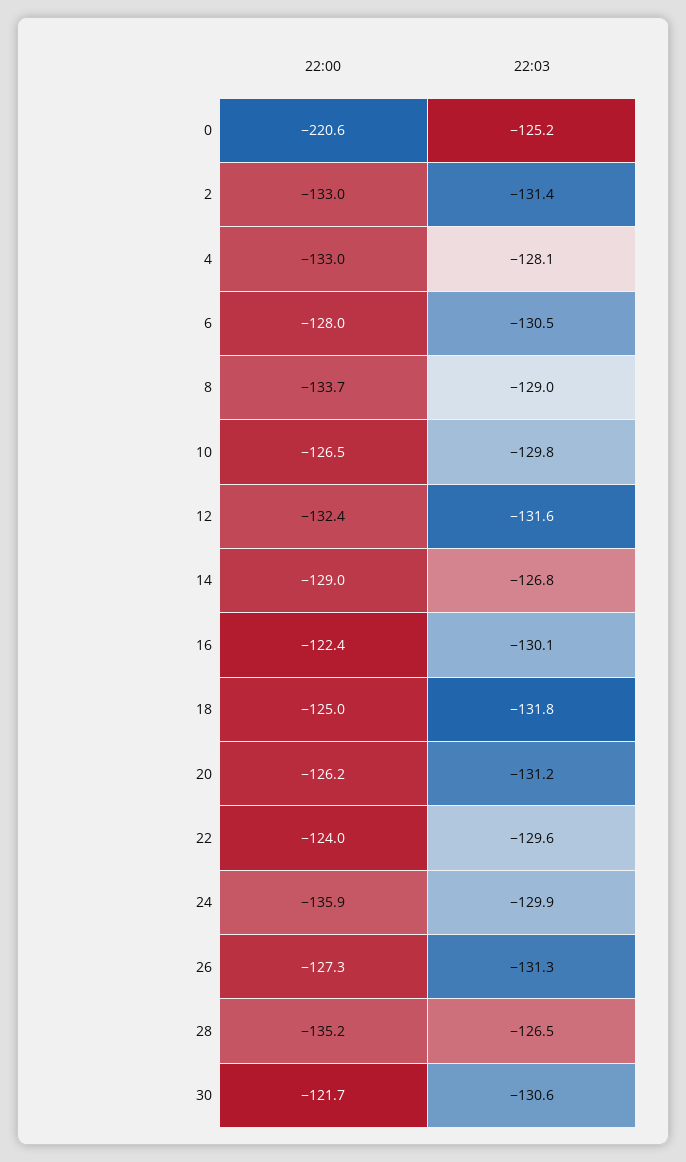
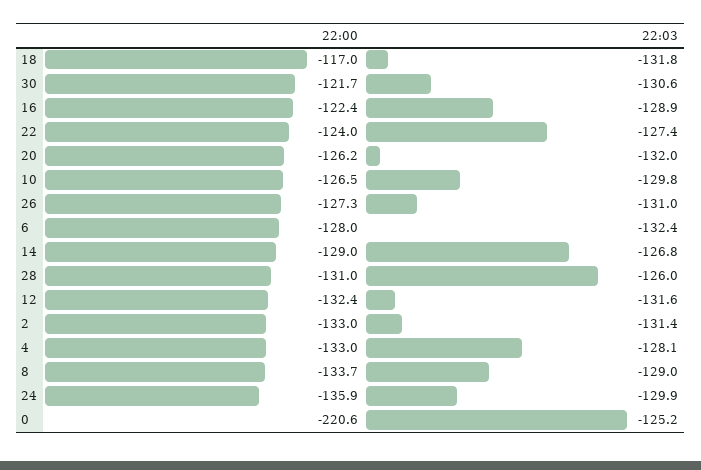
  {
    "22:00": {
      "0": -220.6,
      "2": -133,
      "4": -133,
      "6": -128,
      "8": -133.7,
      "10": -126.5,
      "12": -132.4,
      "14": -129,
      "16": -122.4,
-     "18": -125,
+     "18": -117,
      "20": -126.2,
      "22": -124,
      "24": -135.9,
      "26": -127.3,
-     "28": -135.2,
+     "28": -131,
      "30": -121.7
    },
    "22:03": {
      "0": -125.2,
      "2": -131.4,
      "4": -128.1,
-     "6": -130.5,
+     "6": -132.4,
      "8": -129,
      "10": -129.8,
      "12": -131.6,
      "14": -126.8,
-     "16": -130.1,
+     "16": -128.9,
      "18": -131.8,
-     "20": -131.2,
+     "20": -132,
-     "22": -129.6,
+     "22": -127.4,
      "24": -129.9,
-     "26": -131.3,
+     "26": -131,
-     "28": -126.5,
+     "28": -126,
      "30": -130.6
    }
  }

